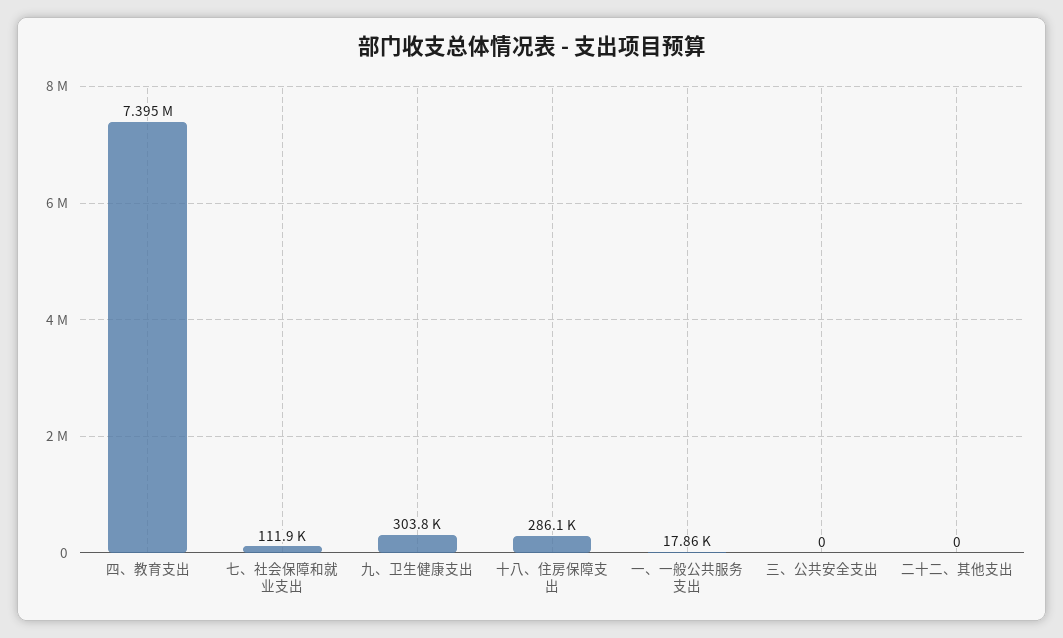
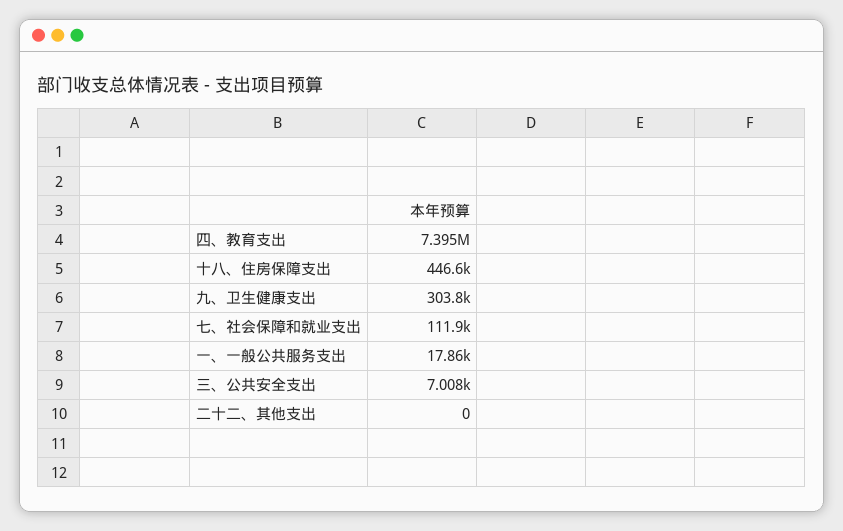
  {
    "四、教育支出": 7395000,
    "七、社会保障和就业支出": 111900,
    "九、卫生健康支出": 303800,
-   "十八、住房保障支出": 286100,
+   "十八、住房保障支出": 446600,
    "一、一般公共服务支出": 17860,
-   "三、公共安全支出": 0,
+   "三、公共安全支出": 7008,
    "二十二、其他支出": 0
  }

